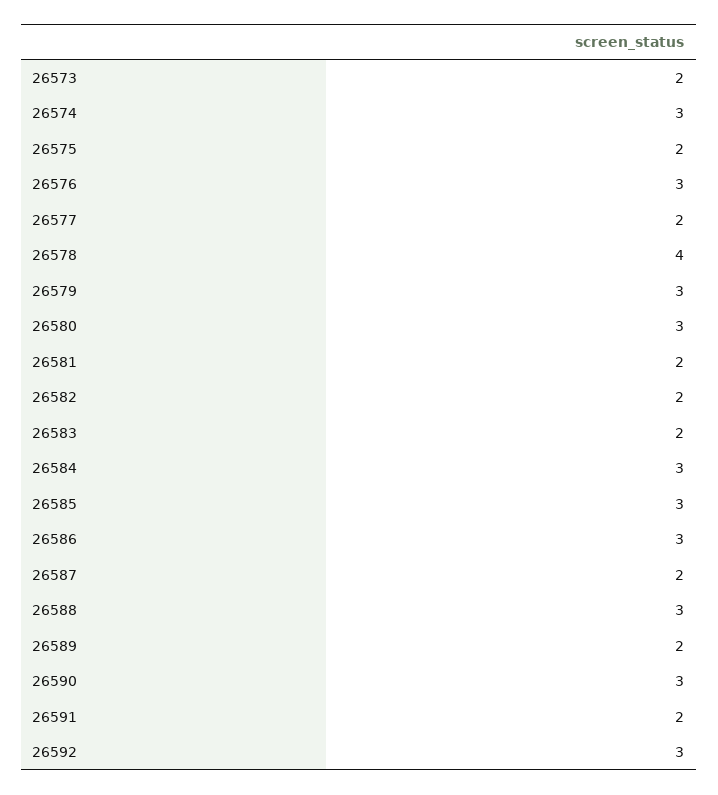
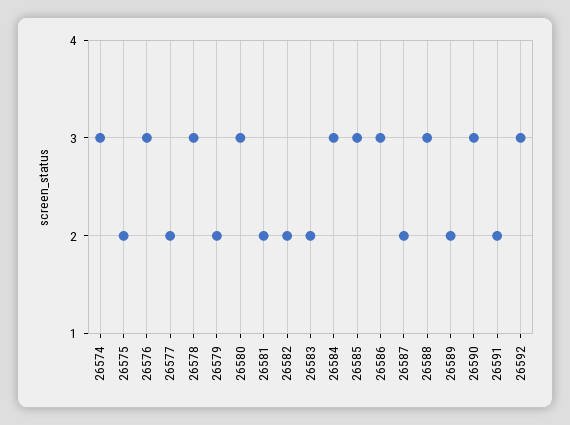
  {
-   "26573": 2,
    "26574": 3,
    "26575": 2,
    "26576": 3,
    "26577": 2,
-   "26578": 4,
+   "26578": 3,
-   "26579": 3,
+   "26579": 2,
    "26580": 3,
    "26581": 2,
    "26582": 2,
    "26583": 2,
    "26584": 3,
    "26585": 3,
    "26586": 3,
    "26587": 2,
    "26588": 3,
    "26589": 2,
    "26590": 3,
    "26591": 2,
    "26592": 3
  }

